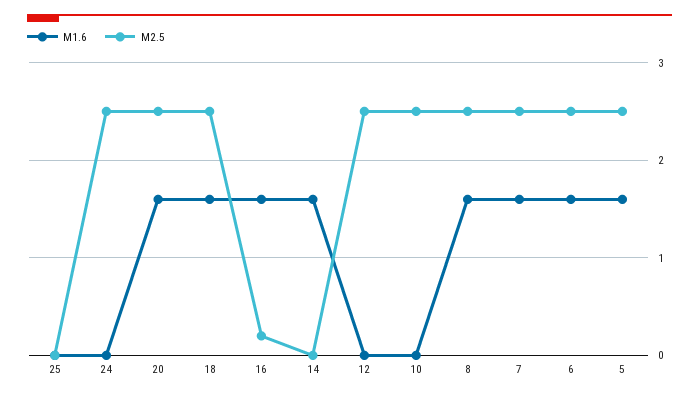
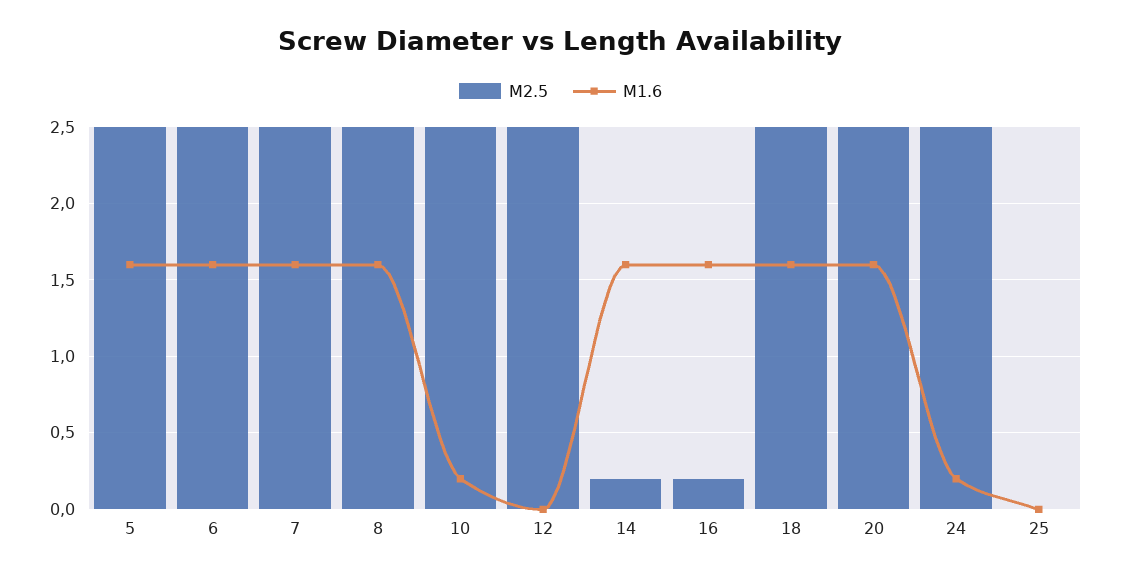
  {
    "M1.6": {
      "25": 0,
-     "24": 0,
+     "24": 0.2,
      "20": 1.6,
      "18": 1.6,
      "16": 1.6,
      "14": 1.6,
      "12": 0,
-     "10": 0,
+     "10": 0.2,
      "8": 1.6,
      "7": 1.6,
      "6": 1.6,
      "5": 1.6
    },
    "M2.5": {
      "25": 0,
      "24": 2.5,
      "20": 2.5,
      "18": 2.5,
      "16": 0.2,
-     "14": 0,
+     "14": 0.2,
      "12": 2.5,
      "10": 2.5,
      "8": 2.5,
      "7": 2.5,
      "6": 2.5,
      "5": 2.5
    }
  }

